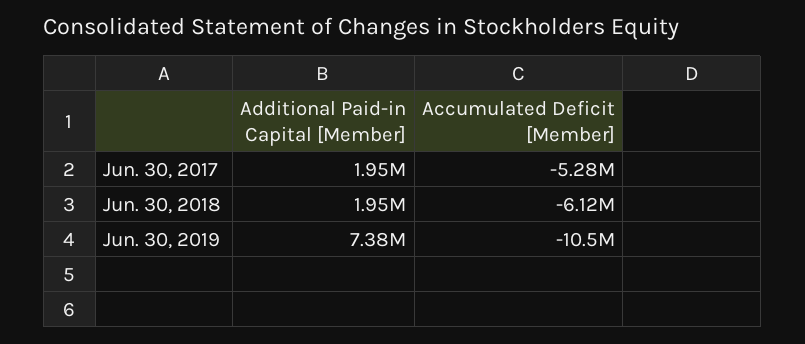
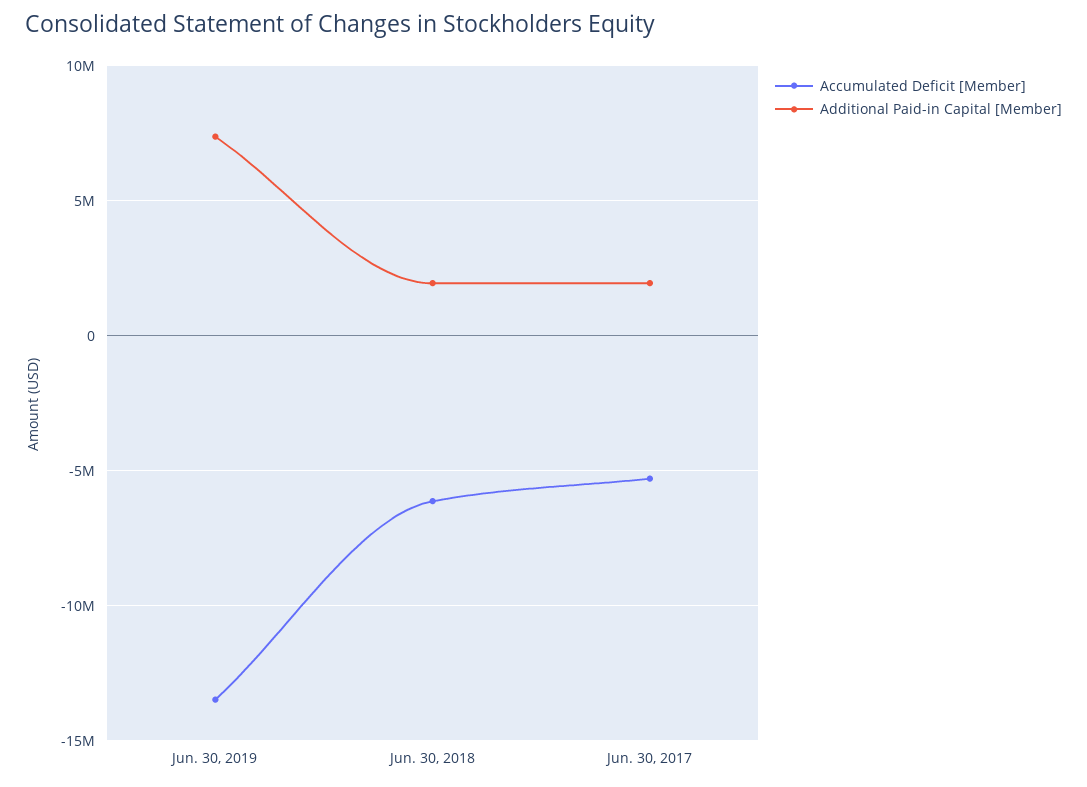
  {
    "Additional Paid-in Capital [Member]": {
      "Jun. 30, 2017": 1950000,
      "Jun. 30, 2018": 1950000,
      "Jun. 30, 2019": 7380000
    },
    "Accumulated Deficit [Member]": {
      "Jun. 30, 2017": -5280000,
      "Jun. 30, 2018": -6120000,
-     "Jun. 30, 2019": -10500000
+     "Jun. 30, 2019": -13500000
    }
  }

